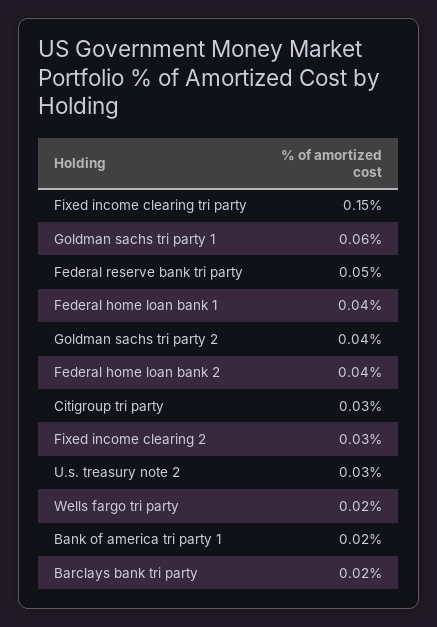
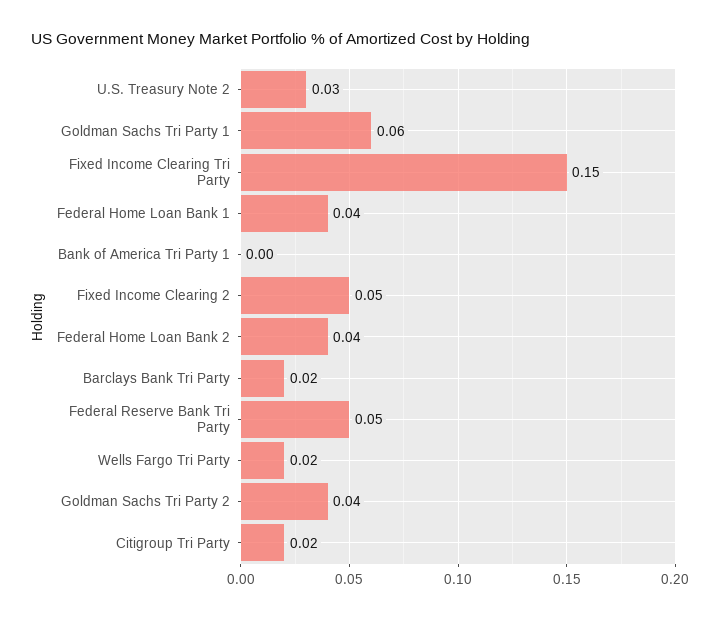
  {
    "Fixed income clearing tri party": 0.15,
    "Goldman sachs tri party 1": 0.06,
    "Federal reserve bank tri party": 0.05,
    "Federal home loan bank 1": 0.04,
    "Goldman sachs tri party 2": 0.04,
    "Federal home loan bank 2": 0.04,
-   "Citigroup tri party": 0.03,
+   "Citigroup tri party": 0.02,
-   "Fixed income clearing 2": 0.03,
+   "Fixed income clearing 2": 0.05,
    "U.s. treasury note 2": 0.03,
    "Wells fargo tri party": 0.02,
-   "Bank of america tri party 1": 0.02,
+   "Bank of america tri party 1": 0,
    "Barclays bank tri party": 0.02
  }

